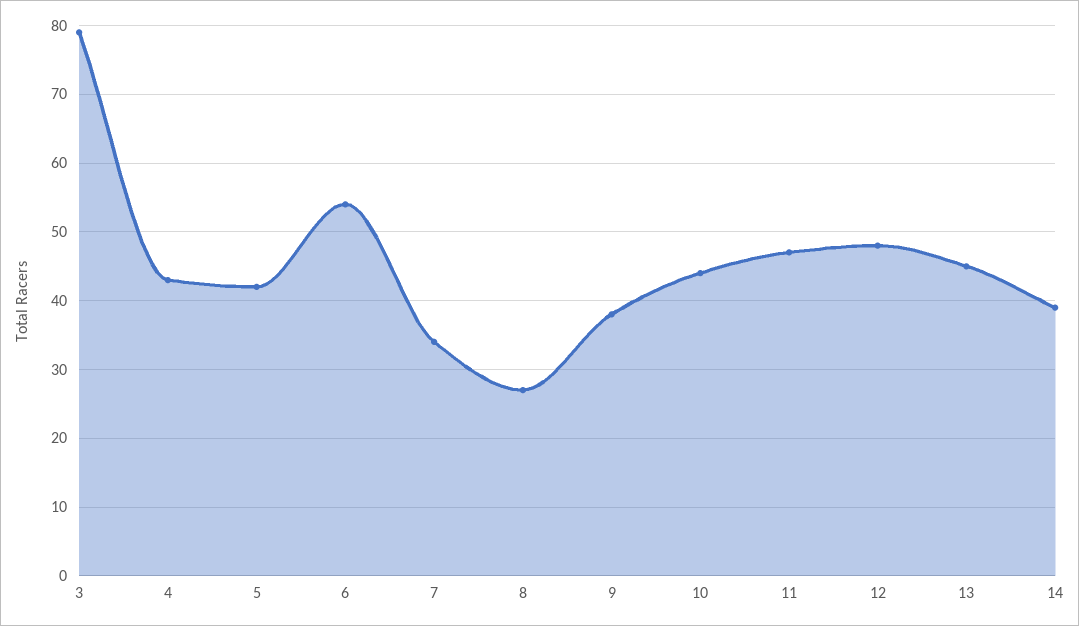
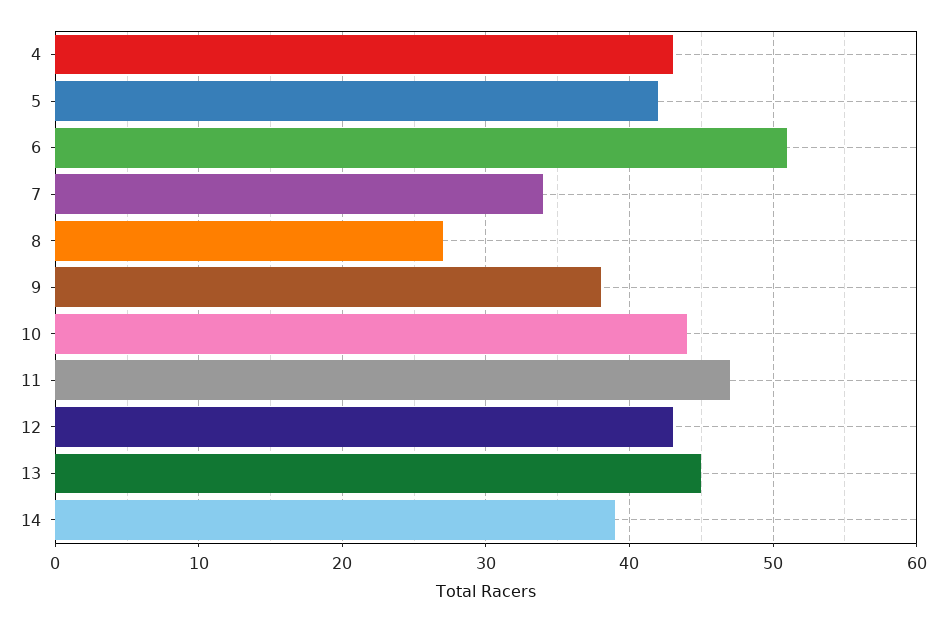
  {
-   "3": 79,
    "4": 43,
    "5": 42,
-   "6": 54,
+   "6": 51,
    "7": 34,
    "8": 27,
    "9": 38,
    "10": 44,
    "11": 47,
-   "12": 48,
+   "12": 43,
    "13": 45,
    "14": 39
  }

